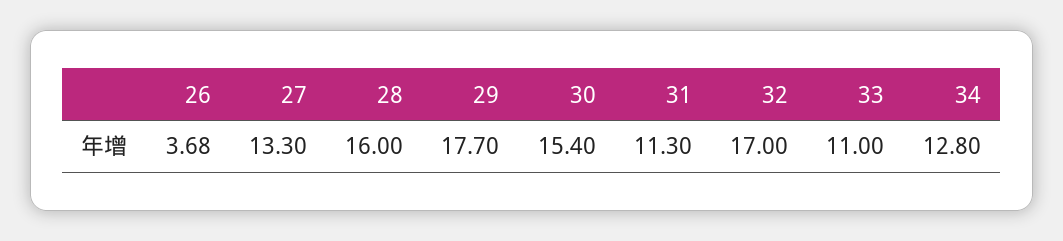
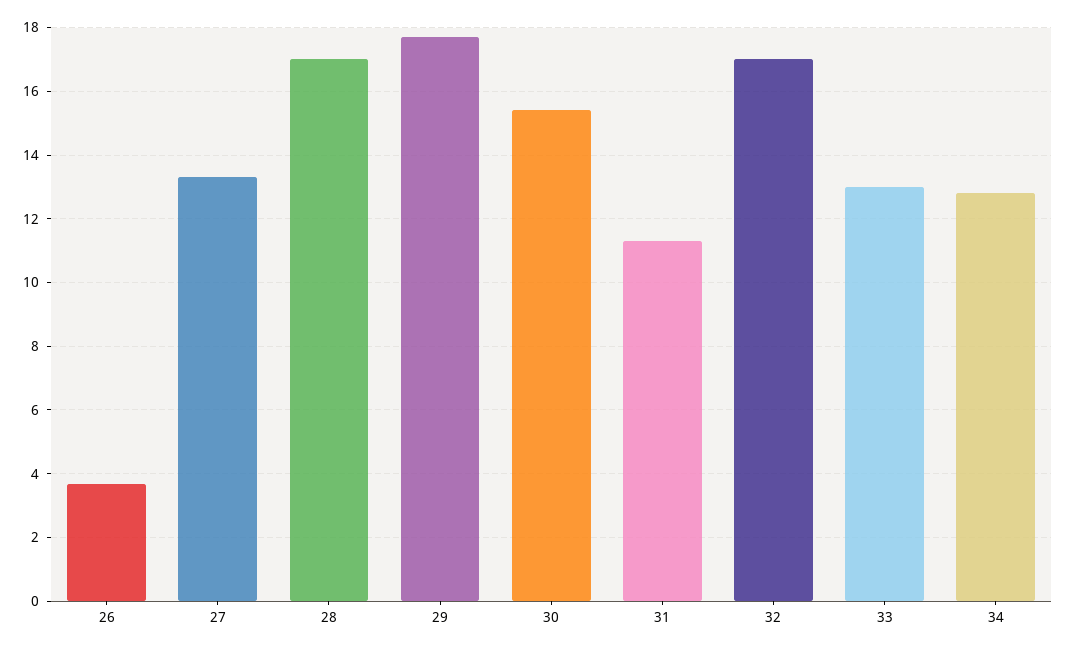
  {
    "26": 3.68,
    "27": 13.3,
-   "28": 16,
+   "28": 17,
    "29": 17.7,
    "30": 15.4,
    "31": 11.3,
    "32": 17,
-   "33": 11,
+   "33": 13,
    "34": 12.8
  }

